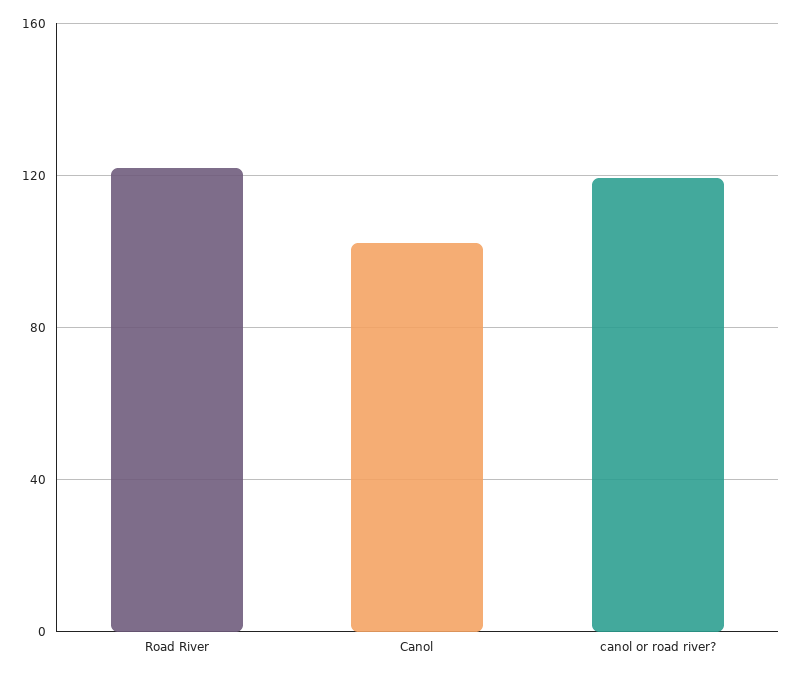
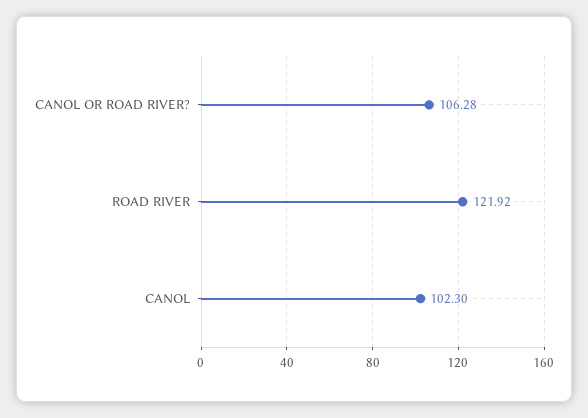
  {
    "Road River": 121.92,
    "Canol": 102.3,
-   "canol or road river?": 120
+   "canol or road river?": 106.28
  }

